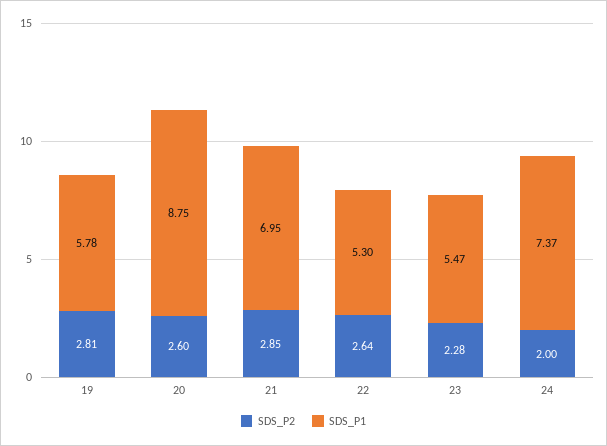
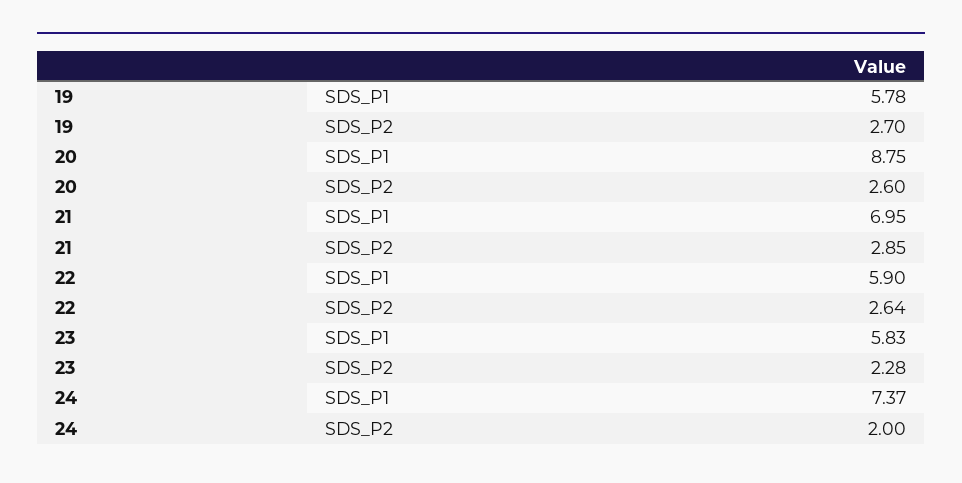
  {
    "SDS_P2": {
-     "19": 2.81,
+     "19": 2.7,
      "20": 2.6,
      "21": 2.85,
      "22": 2.64,
      "23": 2.28,
      "24": 2
    },
    "SDS_P1": {
      "19": 5.78,
      "20": 8.75,
      "21": 6.95,
-     "22": 5.3,
+     "22": 5.9,
-     "23": 5.47,
+     "23": 5.83,
      "24": 7.37
    }
  }

